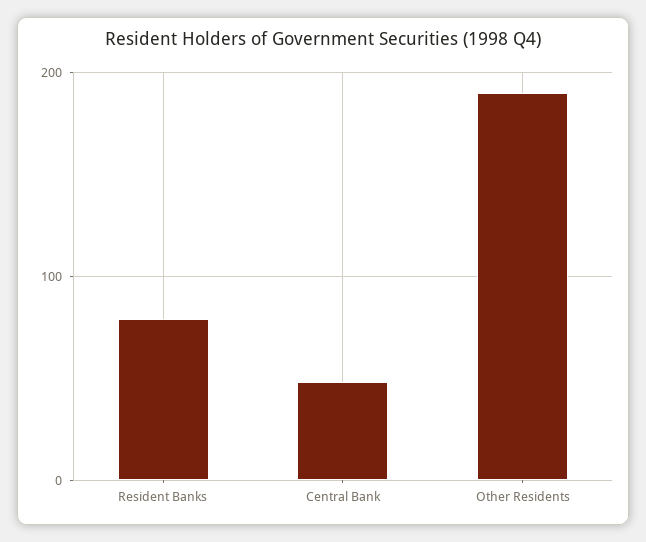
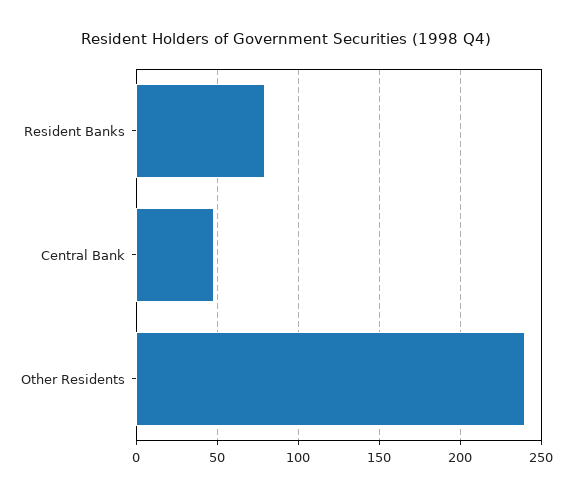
  {
    "Resident Banks": 80,
    "Central Bank": 50,
-   "Other Residents": 190
+   "Other Residents": 240
  }

